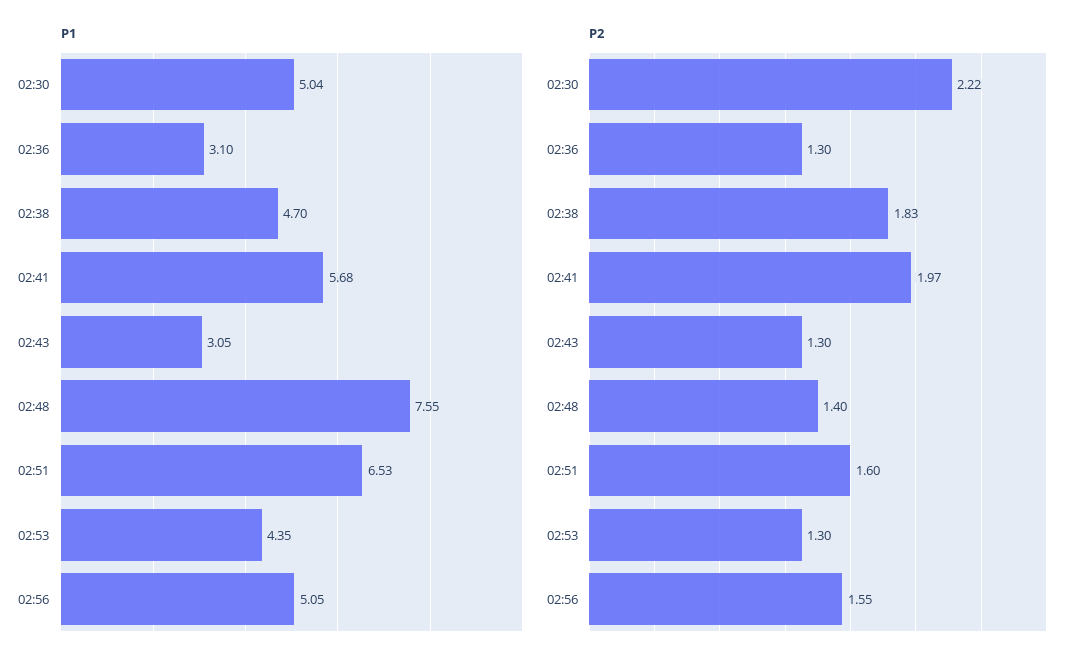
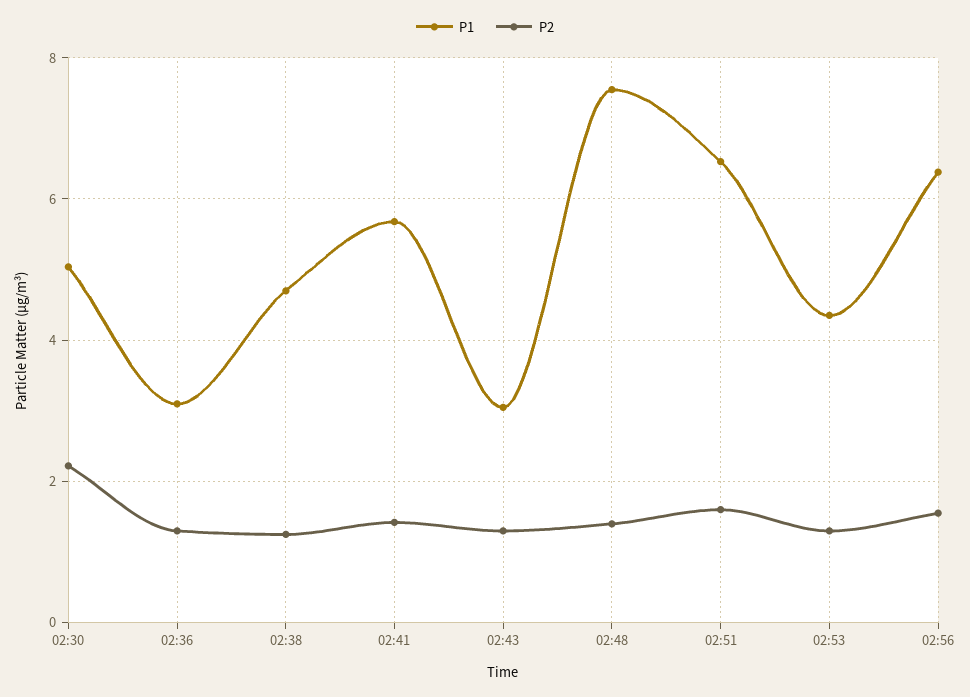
  {
    "P1": {
      "02:30": 5.04,
      "02:36": 3.1,
      "02:38": 4.7,
      "02:41": 5.68,
      "02:43": 3.05,
      "02:48": 7.55,
      "02:51": 6.53,
      "02:53": 4.35,
-     "02:56": 5.05
+     "02:56": 6.4
    },
    "P2": {
      "02:30": 2.22,
      "02:36": 1.3,
-     "02:38": 1.83,
+     "02:38": 1.2,
-     "02:41": 1.97,
+     "02:41": 1.4,
      "02:43": 1.3,
      "02:48": 1.4,
      "02:51": 1.6,
      "02:53": 1.3,
      "02:56": 1.55
    }
  }

